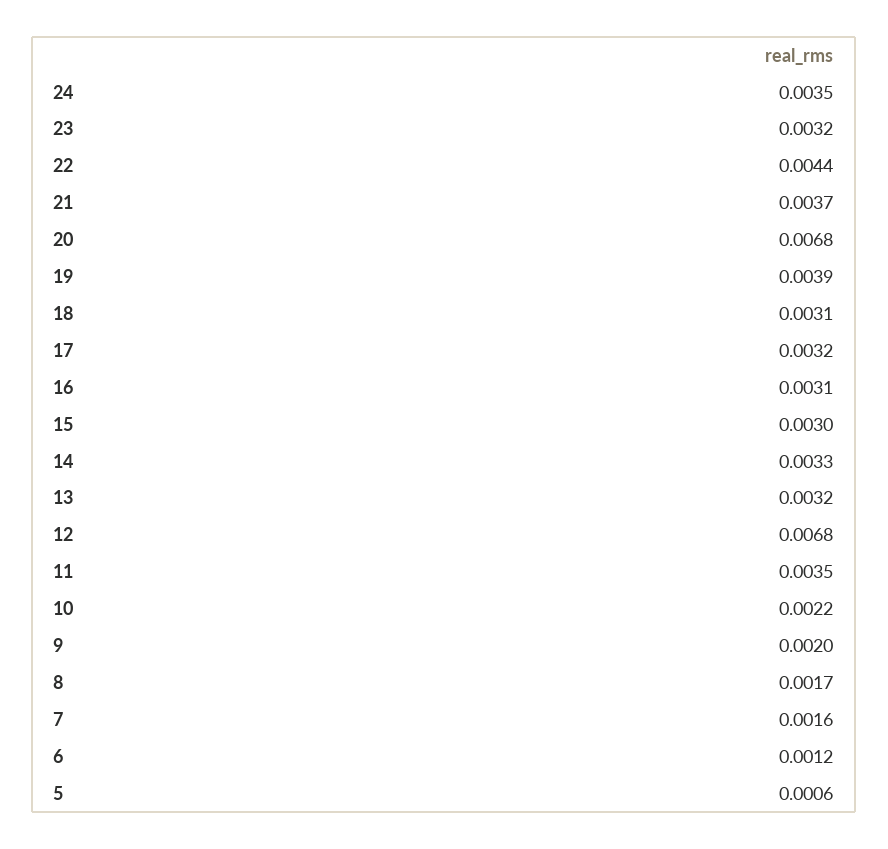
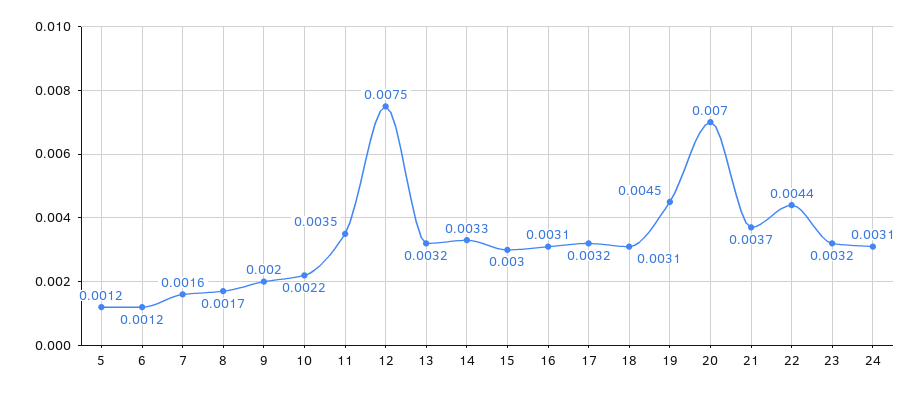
  {
-   "24": 0.0035,
+   "24": 0.0031,
    "23": 0.0032,
    "22": 0.0044,
    "21": 0.0037,
-   "20": 0.0068,
+   "20": 0.007,
-   "19": 0.0039,
+   "19": 0.0045,
    "18": 0.0031,
    "17": 0.0032,
    "16": 0.0031,
    "15": 0.003,
    "14": 0.0033,
    "13": 0.0032,
-   "12": 0.0068,
+   "12": 0.0075,
    "11": 0.0035,
    "10": 0.0022,
    "9": 0.002,
    "8": 0.0017,
    "7": 0.0016,
    "6": 0.0012,
-   "5": 0.0006
+   "5": 0.0012
  }

